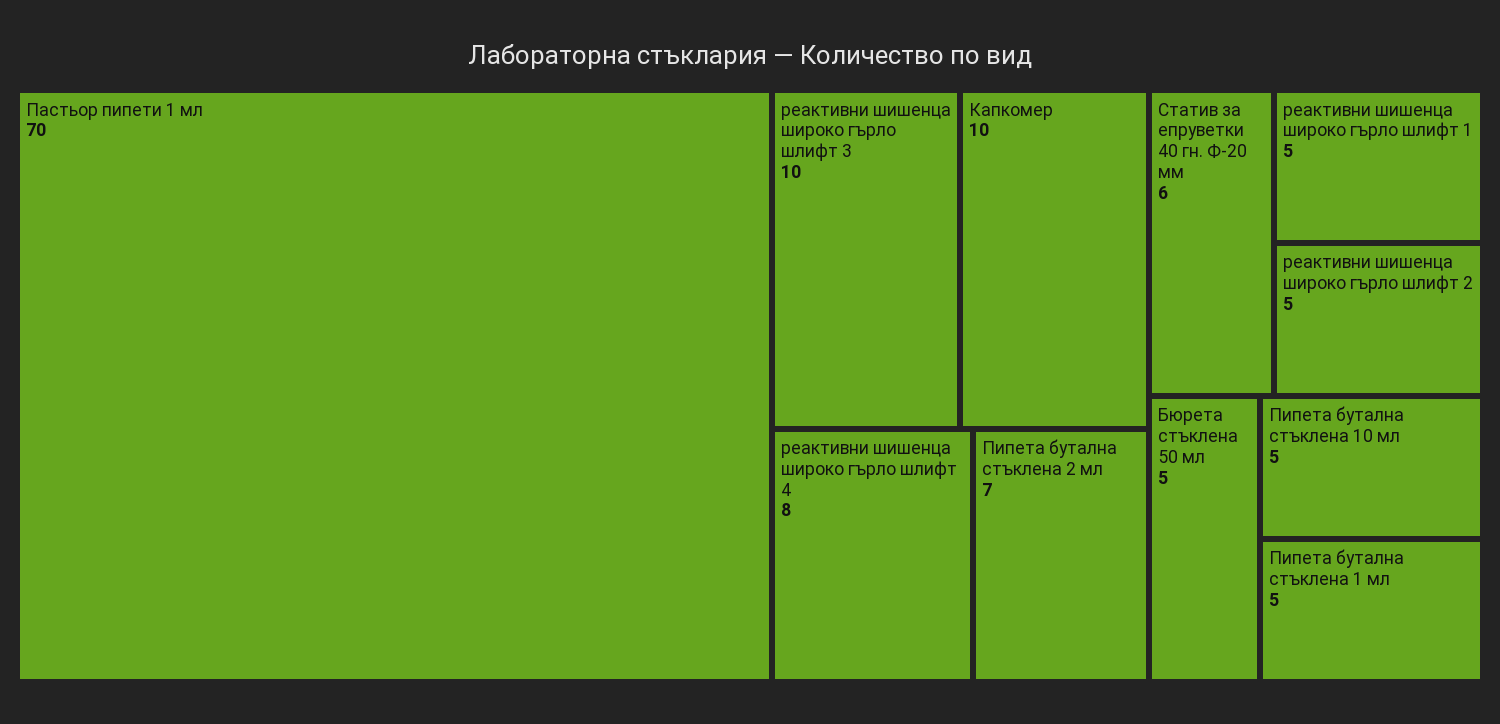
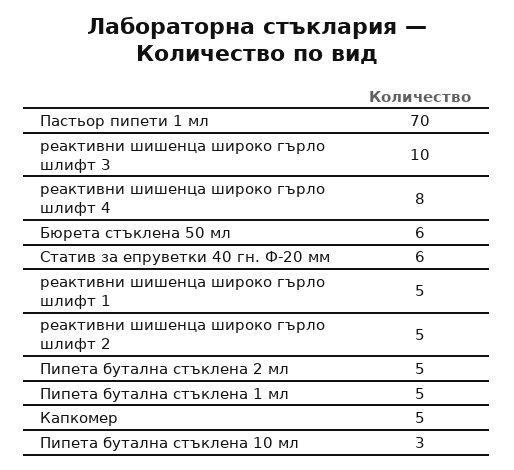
  {
    "Пастьор пипети 1 мл": 70,
    "реактивни шишенца широко гърло шлифт 3": 10,
-   "Капкомер": 10,
+   "Капкомер": 5,
    "реактивни шишенца широко гърло шлифт 4": 8,
-   "Пипета бутална стъклена 2 мл": 7,
+   "Пипета бутална стъклена 2 мл": 5,
    "Статив за епруветки 40 гн. Ф-20 мм": 6,
    "реактивни шишенца широко гърло шлифт 1": 5,
    "реактивни шишенца широко гърло шлифт 2": 5,
-   "Бюрета стъклена 50 мл": 5,
+   "Бюрета стъклена 50 мл": 6,
-   "Пипета бутална стъклена 10 мл": 5,
+   "Пипета бутална стъклена 10 мл": 3,
    "Пипета бутална стъклена 1 мл": 5
  }

